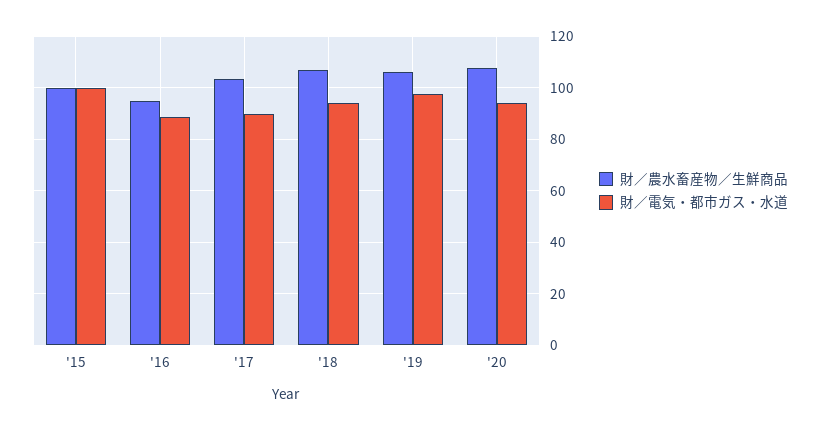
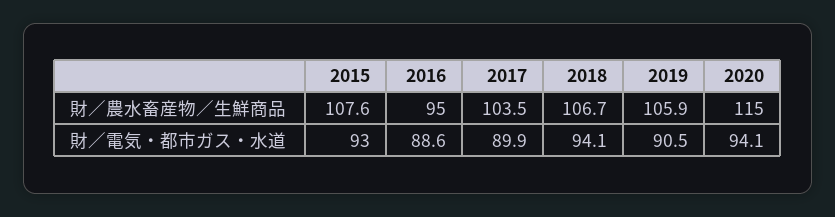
  {
    "財／農水畜産物／生鮮商品": {
-     "'15": 100,
+     "'15": 107.6,
      "'16": 95,
      "'17": 103.5,
      "'18": 106.7,
      "'19": 105.9,
-     "'20": 107.5
+     "'20": 115
    },
    "財／電気・都市ガス・水道": {
-     "'15": 100,
+     "'15": 93,
      "'16": 88.6,
      "'17": 89.9,
      "'18": 94.1,
-     "'19": 97.5,
+     "'19": 90.5,
      "'20": 94.1
    }
  }

